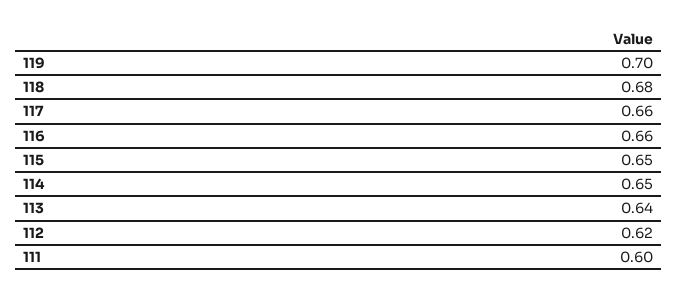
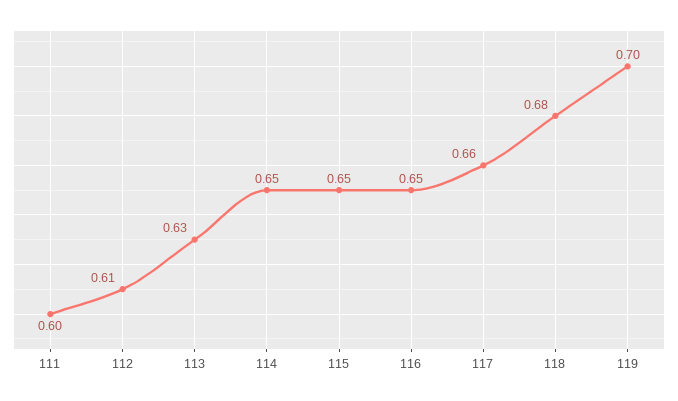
  {
    "119": 0.7,
    "118": 0.68,
    "117": 0.66,
-   "116": 0.66,
+   "116": 0.65,
    "115": 0.65,
    "114": 0.65,
-   "113": 0.64,
+   "113": 0.63,
-   "112": 0.62,
+   "112": 0.61,
    "111": 0.6
  }

